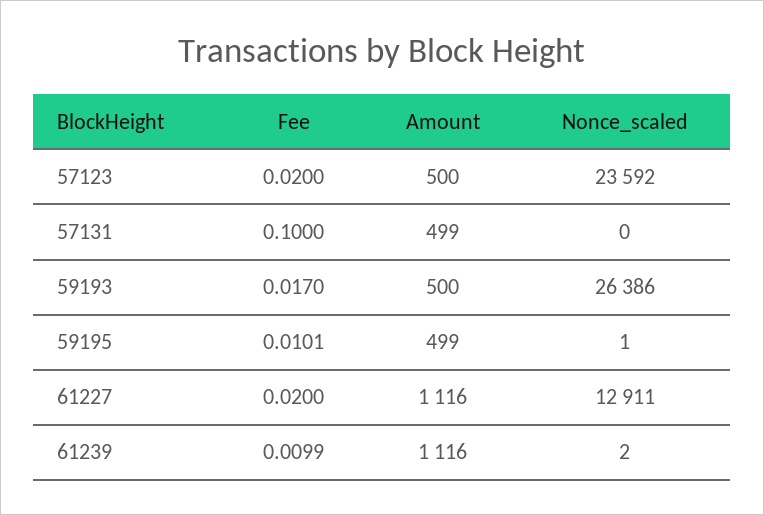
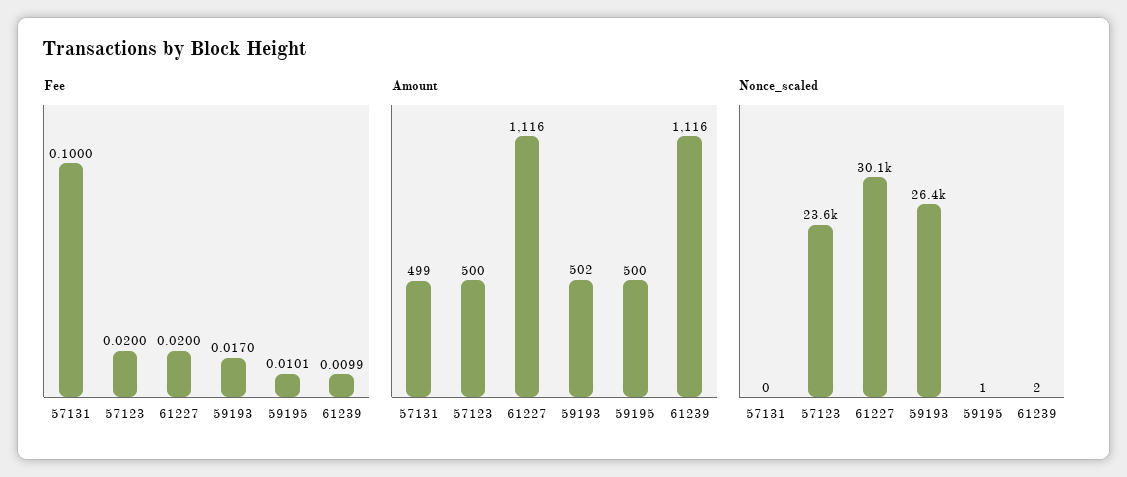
  {
    "Fee": {
      "57123": 0.02,
      "57131": 0.1,
      "59193": 0.017,
      "59195": 0.0101,
      "61227": 0.02,
      "61239": 0.0099
    },
    "Amount": {
      "57123": 500,
      "57131": 499,
-     "59193": 500,
+     "59193": 502,
-     "59195": 499,
+     "59195": 500,
      "61227": 1116,
      "61239": 1116
    },
    "Nonce_scaled": {
      "57123": 23592,
      "57131": 0,
      "59193": 26386,
      "59195": 1,
-     "61227": 12911,
+     "61227": 30100,
      "61239": 2
    }
  }

